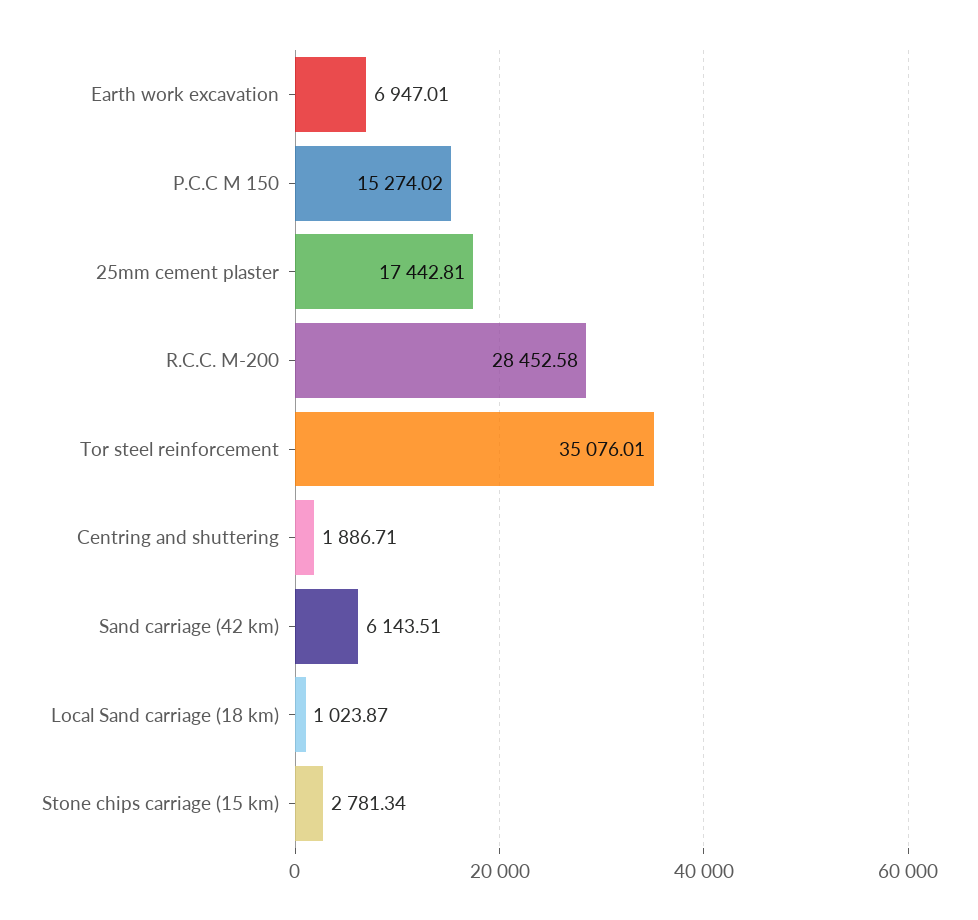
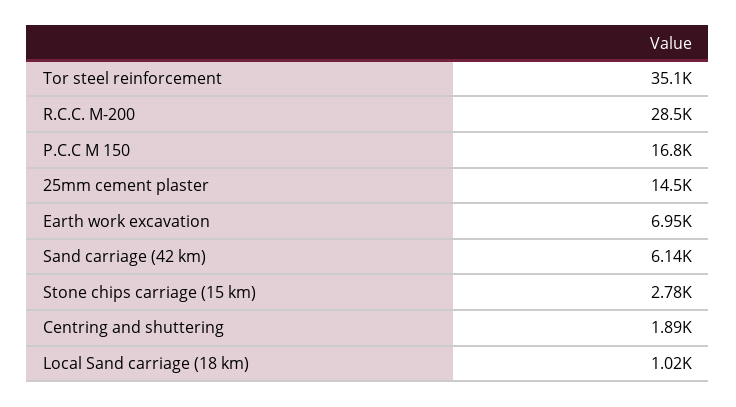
  {
    "Earth work excavation": 6947.01,
-   "P.C.C M 150": 15274.02,
+   "P.C.C M 150": 16800,
-   "25mm cement plaster": 17442.81,
+   "25mm cement plaster": 14500,
    "R.C.C. M-200": 28452.58,
    "Tor steel reinforcement": 35076.01,
    "Centring and shuttering": 1886.71,
    "Sand carriage (42 km)": 6143.51,
    "Local Sand carriage (18 km)": 1023.87,
    "Stone chips carriage (15 km)": 2781.34
  }

